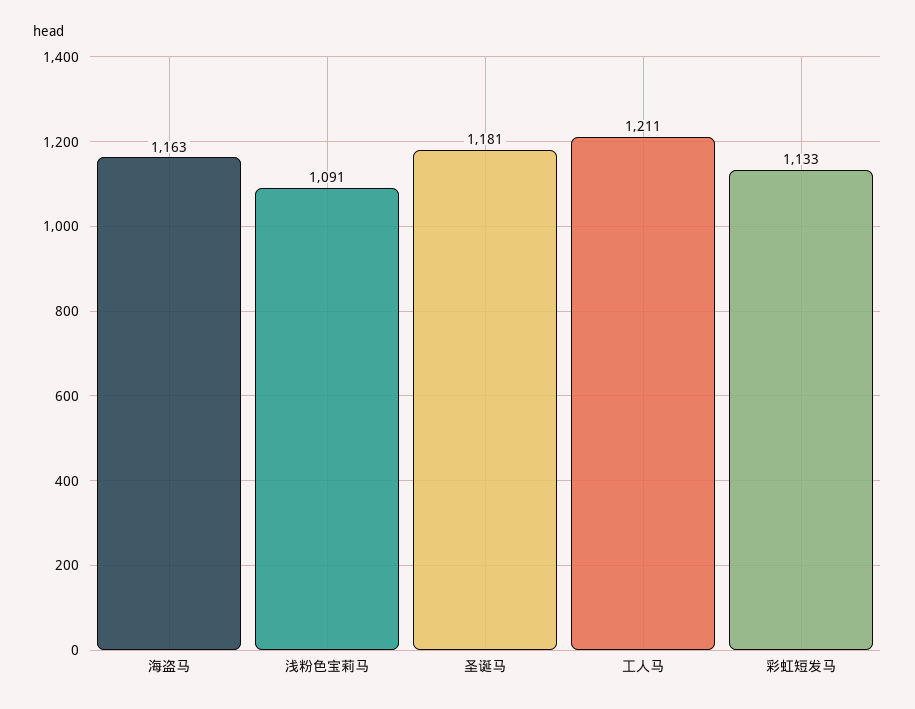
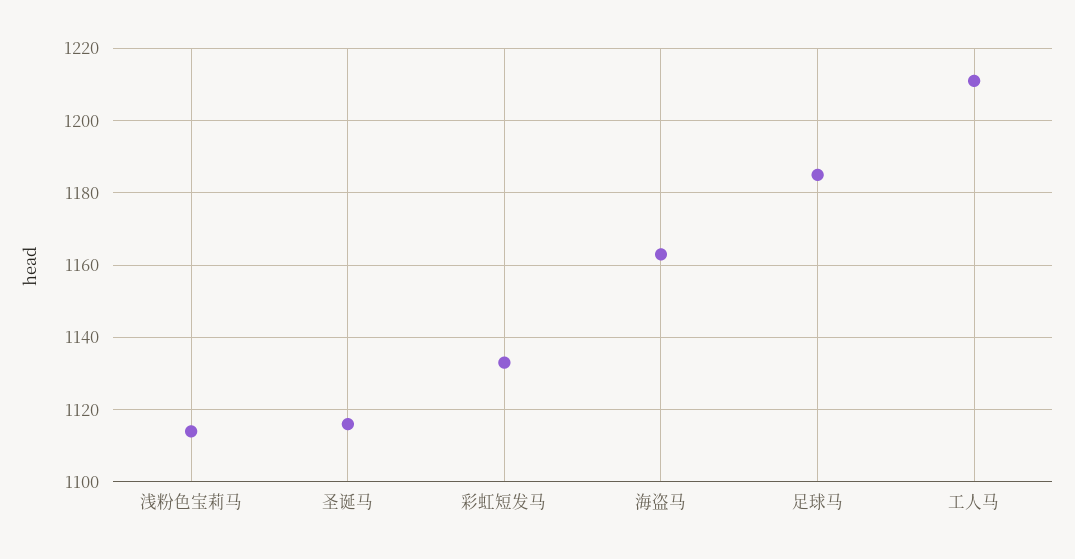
  {
    "海盗马": 1163,
-   "浅粉色宝莉马": 1091,
+   "浅粉色宝莉马": 1115,
-   "圣诞马": 1181,
+   "圣诞马": 1115,
    "工人马": 1211,
-   "彩虹短发马": 1133
+   "彩虹短发马": 1133,
+   "足球马": 1185
  }

